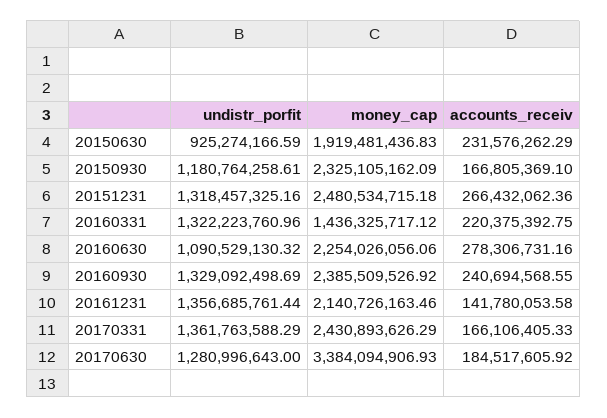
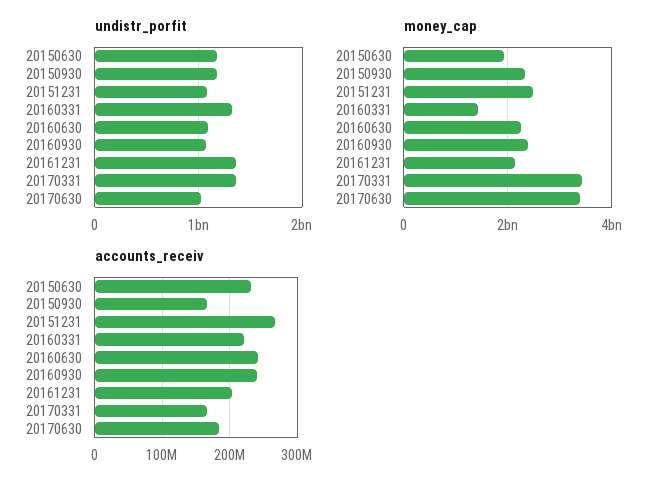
  {
    "undistr_porfit": {
-     "20150630": 925274166.59,
+     "20150630": 1200000000,
      "20150930": 1180764258.61,
-     "20151231": 1318457325.16,
+     "20151231": 1100000000,
      "20160331": 1322223760.96,
      "20160630": 1090529130.32,
-     "20160930": 1329092498.69,
+     "20160930": 1100000000,
      "20161231": 1356685761.44,
      "20170331": 1361763588.29,
-     "20170630": 1280996643
+     "20170630": 1000000000
    },
    "money_cap": {
      "20150630": 1919481436.83,
      "20150930": 2325105162.09,
      "20151231": 2480534715.18,
      "20160331": 1436325717.12,
      "20160630": 2254026056.06,
      "20160930": 2385509526.92,
      "20161231": 2140726163.46,
-     "20170331": 2430893626.29,
+     "20170331": 3400000000,
      "20170630": 3384094906.93
    },
    "accounts_receiv": {
      "20150630": 231576262.29,
      "20150930": 166805369.1,
      "20151231": 266432062.36,
      "20160331": 220375392.75,
-     "20160630": 278306731.16,
+     "20160630": 240000000,
      "20160930": 240694568.55,
-     "20161231": 141780053.58,
+     "20161231": 200000000,
      "20170331": 166106405.33,
      "20170630": 184517605.92
    }
  }

